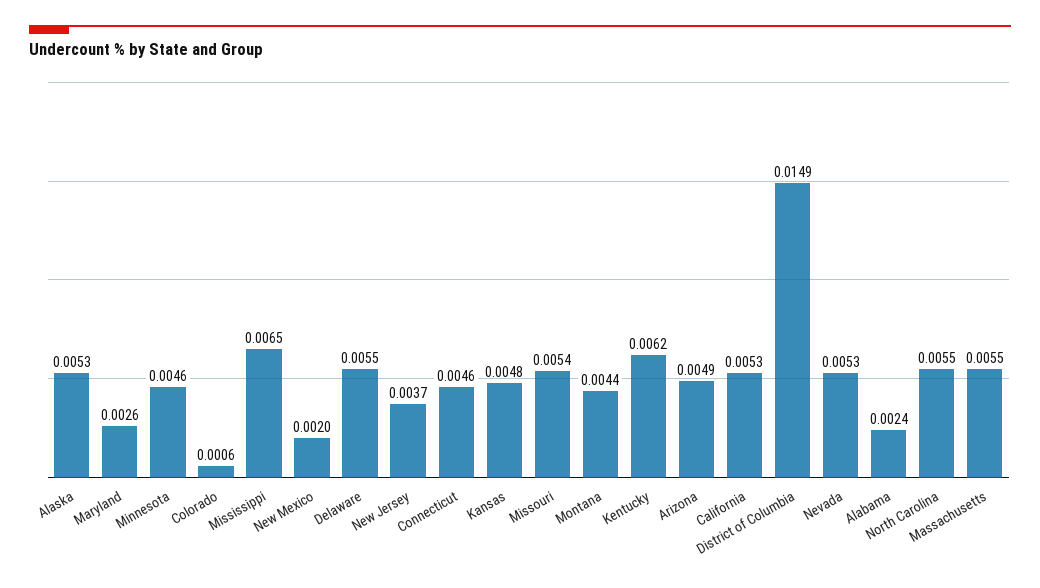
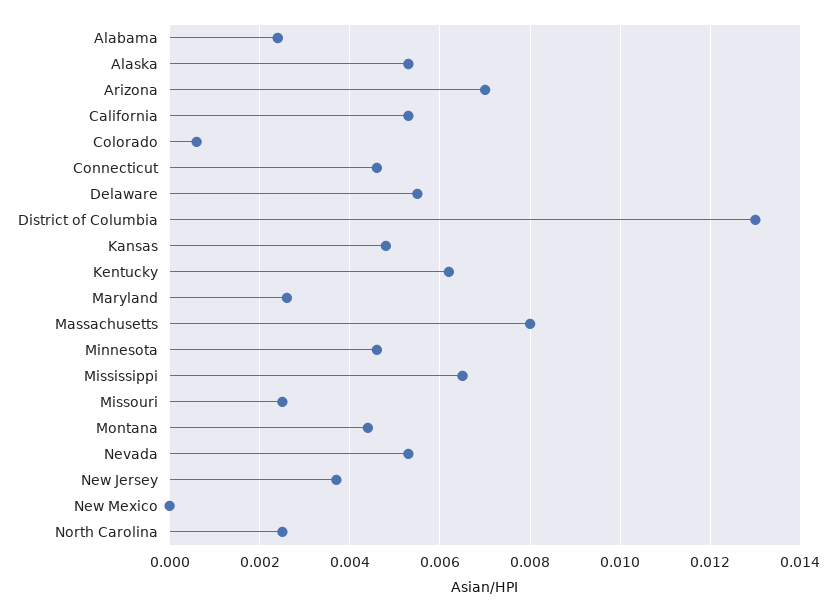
  {
    "Alaska": 0.0053,
    "Maryland": 0.0026,
    "Minnesota": 0.0046,
    "Colorado": 0.0006,
    "Mississippi": 0.0065,
-   "New Mexico": 0.002,
+   "New Mexico": 0,
    "Delaware": 0.0055,
    "New Jersey": 0.0037,
    "Connecticut": 0.0046,
    "Kansas": 0.0048,
-   "Missouri": 0.0054,
+   "Missouri": 0.0025,
    "Montana": 0.0044,
    "Kentucky": 0.0062,
-   "Arizona": 0.0049,
+   "Arizona": 0.007,
    "California": 0.0053,
-   "District of Columbia": 0.0149,
+   "District of Columbia": 0.013,
    "Nevada": 0.0053,
    "Alabama": 0.0024,
-   "North Carolina": 0.0055,
+   "North Carolina": 0.0025,
-   "Massachusetts": 0.0055
+   "Massachusetts": 0.008
  }

